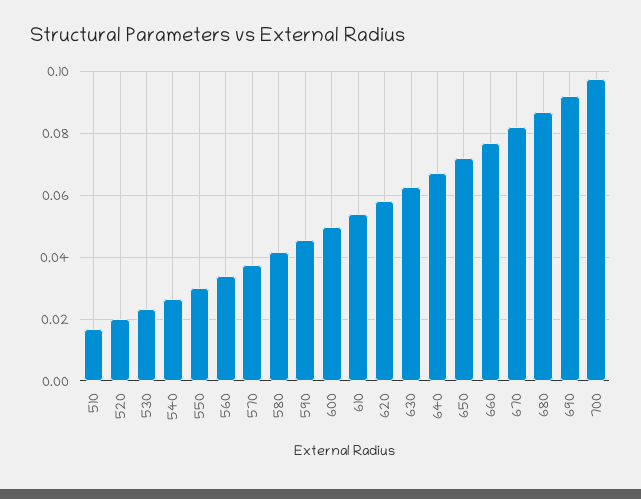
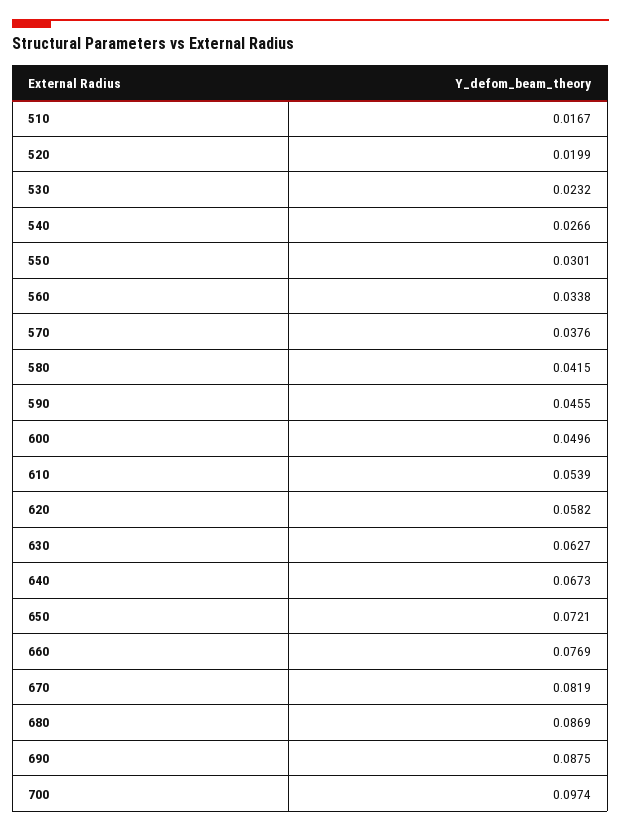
  {
    "510": 0.0167,
    "520": 0.0199,
    "530": 0.0232,
    "540": 0.0266,
    "550": 0.0301,
    "560": 0.0338,
    "570": 0.0376,
    "580": 0.0415,
    "590": 0.0455,
    "600": 0.0496,
    "610": 0.0539,
    "620": 0.0582,
    "630": 0.0627,
    "640": 0.0673,
    "650": 0.0721,
    "660": 0.0769,
    "670": 0.0819,
    "680": 0.0869,
-   "690": 0.092,
+   "690": 0.0875,
    "700": 0.0974
  }

